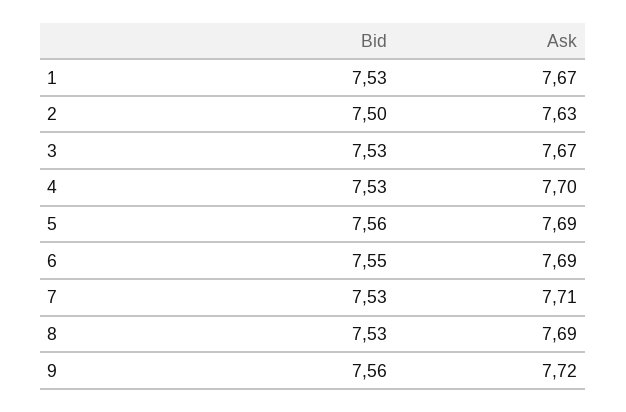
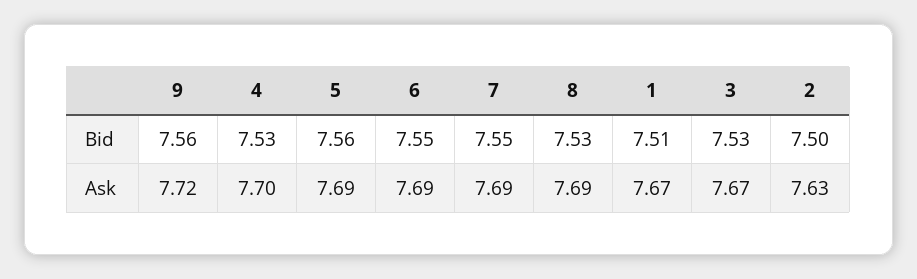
  {
    "Bid": {
-     "1": 7.53,
+     "1": 7.51,
      "2": 7.5,
      "3": 7.53,
      "4": 7.53,
      "5": 7.56,
      "6": 7.55,
-     "7": 7.53,
+     "7": 7.55,
      "8": 7.53,
      "9": 7.56
    },
    "Ask": {
      "1": 7.67,
      "2": 7.63,
      "3": 7.67,
      "4": 7.7,
      "5": 7.69,
      "6": 7.69,
-     "7": 7.71,
+     "7": 7.69,
      "8": 7.69,
      "9": 7.72
    }
  }

